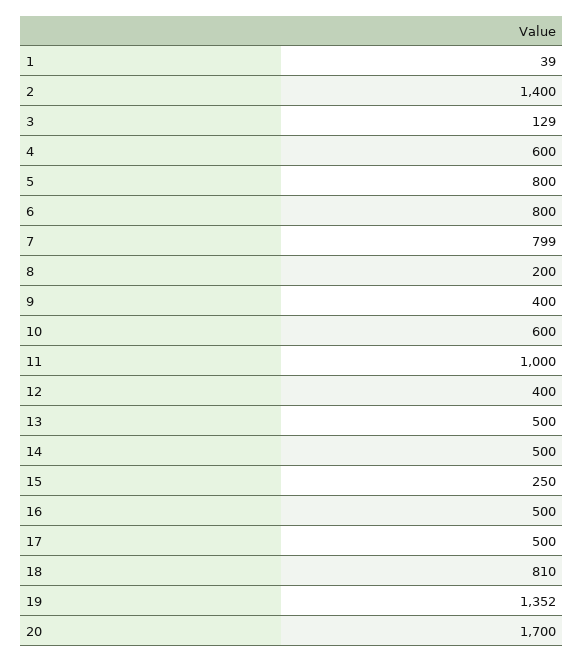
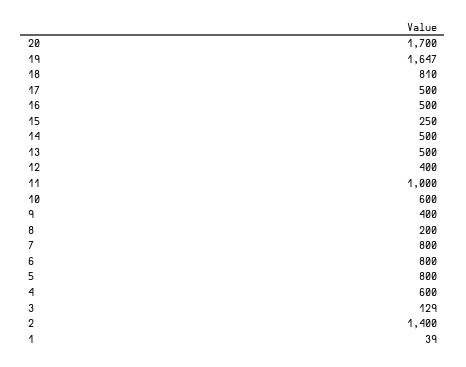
  {
    "1": 39,
    "2": 1400,
    "3": 129,
    "4": 600,
    "5": 800,
    "6": 800,
-   "7": 799,
+   "7": 800,
    "8": 200,
    "9": 400,
    "10": 600,
    "11": 1000,
    "12": 400,
    "13": 500,
    "14": 500,
    "15": 250,
    "16": 500,
    "17": 500,
    "18": 810,
-   "19": 1352,
+   "19": 1647,
    "20": 1700
  }

